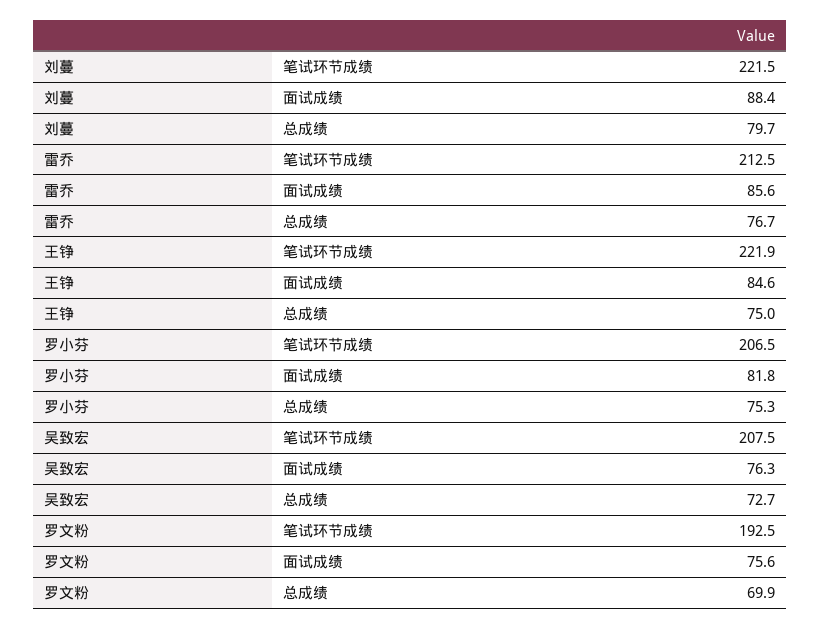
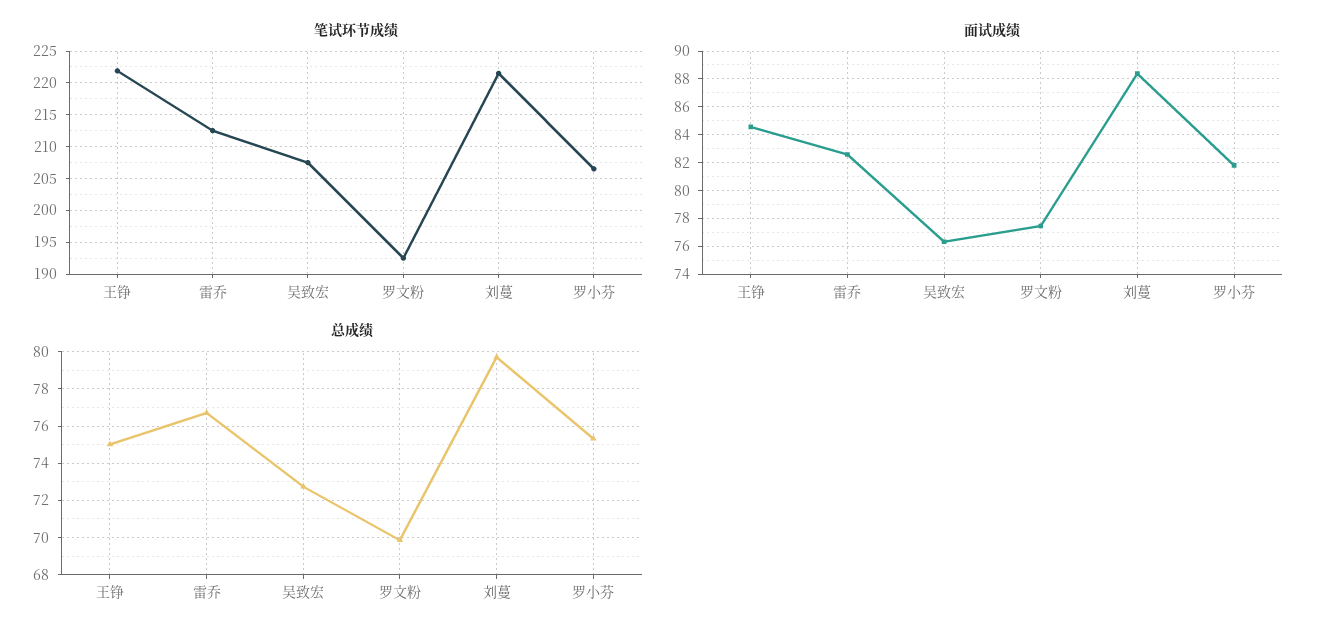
  {
    "笔试环节成绩": {
      "刘蔓": 221.5,
      "雷乔": 212.5,
      "王铮": 221.9,
      "罗小芬": 206.5,
      "吴致宏": 207.5,
      "罗文粉": 192.5
    },
    "面试成绩": {
      "刘蔓": 88.4,
-     "雷乔": 85.6,
+     "雷乔": 82.5,
      "王铮": 84.6,
      "罗小芬": 81.8,
      "吴致宏": 76.3,
-     "罗文粉": 75.6
+     "罗文粉": 77.5
    },
    "总成绩": {
      "刘蔓": 79.7,
      "雷乔": 76.7,
      "王铮": 75,
      "罗小芬": 75.3,
      "吴致宏": 72.7,
      "罗文粉": 69.9
    }
  }

